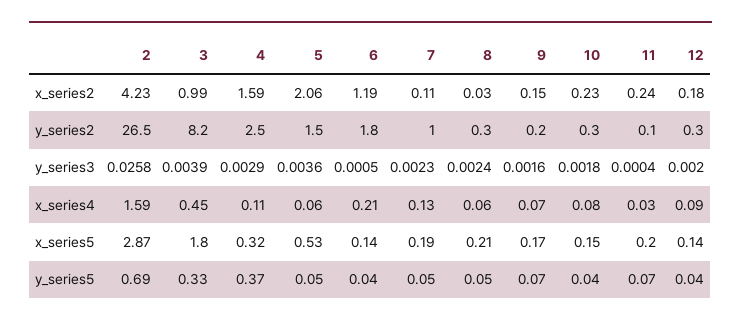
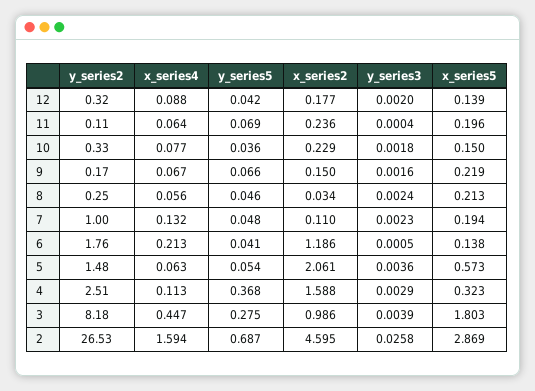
  {
    "2": {
-     "x_series2": 4.23,
+     "x_series2": 4.595,
      "y_series2": 26.53,
      "y_series3": 0.0258,
      "x_series4": 1.594,
      "x_series5": 2.869,
      "y_series5": 0.687
    },
    "3": {
      "x_series2": 0.986,
      "y_series2": 8.18,
      "y_series3": 0.0039,
      "x_series4": 0.447,
      "x_series5": 1.803,
-     "y_series5": 0.33
+     "y_series5": 0.275
    },
    "4": {
      "x_series2": 1.588,
      "y_series2": 2.51,
      "y_series3": 0.0029,
      "x_series4": 0.113,
      "x_series5": 0.323,
      "y_series5": 0.368
    },
    "5": {
      "x_series2": 2.061,
      "y_series2": 1.48,
      "y_series3": 0.0036,
      "x_series4": 0.063,
-     "x_series5": 0.53,
+     "x_series5": 0.573,
      "y_series5": 0.054
    },
    "6": {
      "x_series2": 1.186,
      "y_series2": 1.76,
      "y_series3": 0.0005,
      "x_series4": 0.213,
      "x_series5": 0.138,
      "y_series5": 0.041
    },
    "7": {
      "x_series2": 0.11,
      "y_series2": 1,
      "y_series3": 0.0023,
      "x_series4": 0.132,
      "x_series5": 0.194,
      "y_series5": 0.048
    },
    "8": {
      "x_series2": 0.034,
      "y_series2": 0.25,
      "y_series3": 0.0024,
      "x_series4": 0.056,
      "x_series5": 0.213,
      "y_series5": 0.046
    },
    "9": {
      "x_series2": 0.15,
      "y_series2": 0.17,
      "y_series3": 0.0016,
      "x_series4": 0.067,
-     "x_series5": 0.17,
+     "x_series5": 0.219,
      "y_series5": 0.066
    },
    "10": {
      "x_series2": 0.229,
      "y_series2": 0.33,
      "y_series3": 0.0018,
      "x_series4": 0.077,
      "x_series5": 0.15,
      "y_series5": 0.036
    },
    "11": {
      "x_series2": 0.236,
      "y_series2": 0.11,
      "y_series3": 0.0004,
-     "x_series4": 0.03,
+     "x_series4": 0.064,
      "x_series5": 0.196,
      "y_series5": 0.069
    },
    "12": {
      "x_series2": 0.177,
      "y_series2": 0.32,
      "y_series3": 0.002,
      "x_series4": 0.088,
      "x_series5": 0.139,
      "y_series5": 0.042
    }
  }

